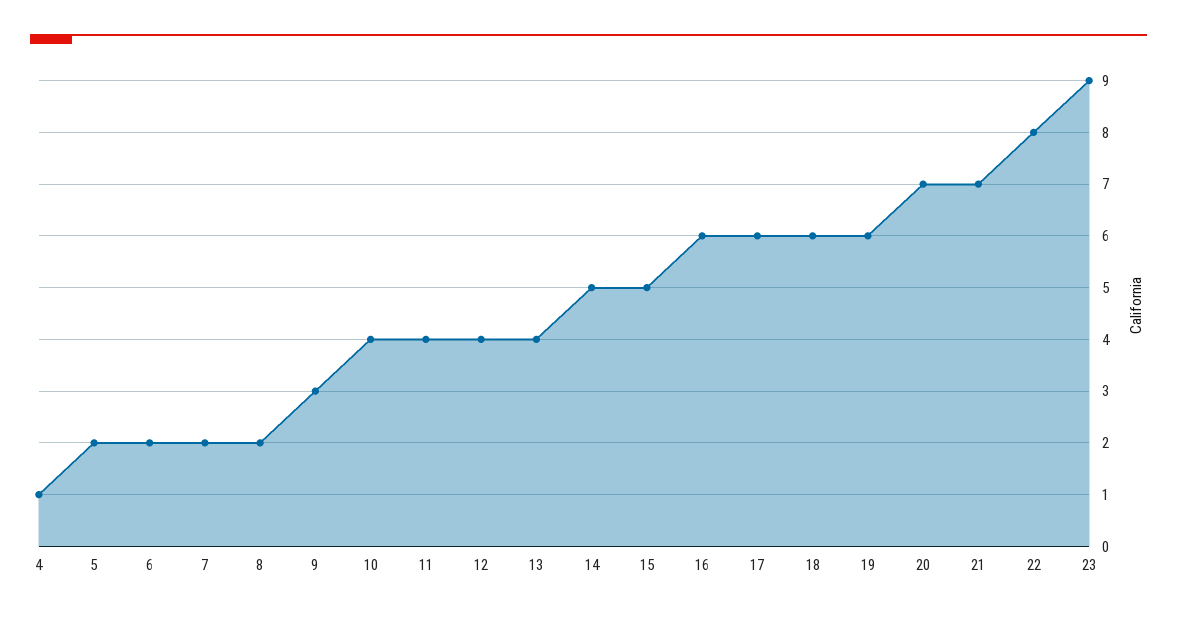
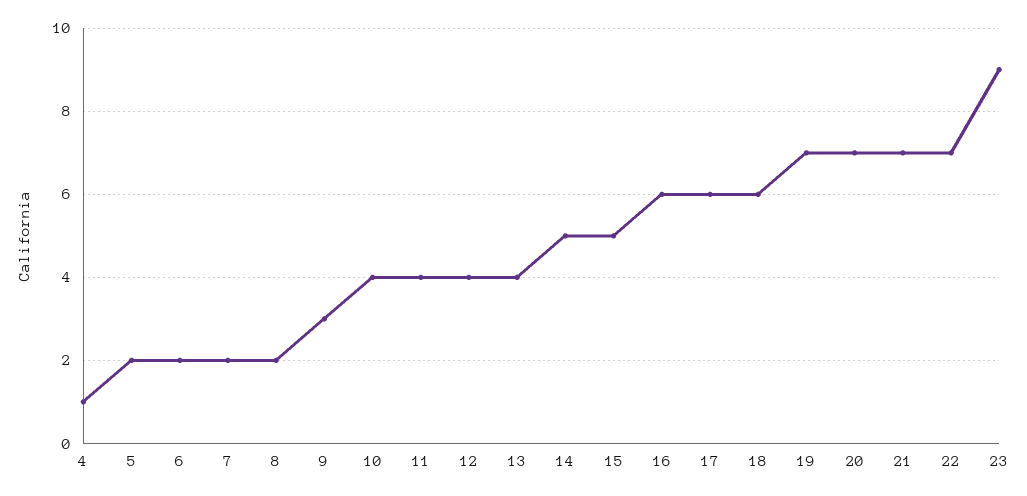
  {
    "4": 1,
    "5": 2,
    "6": 2,
    "7": 2,
    "8": 2,
    "9": 3,
    "10": 4,
    "11": 4,
    "12": 4,
    "13": 4,
    "14": 5,
    "15": 5,
    "16": 6,
    "17": 6,
    "18": 6,
-   "19": 6,
+   "19": 7,
    "20": 7,
    "21": 7,
-   "22": 8,
+   "22": 7,
    "23": 9
  }

